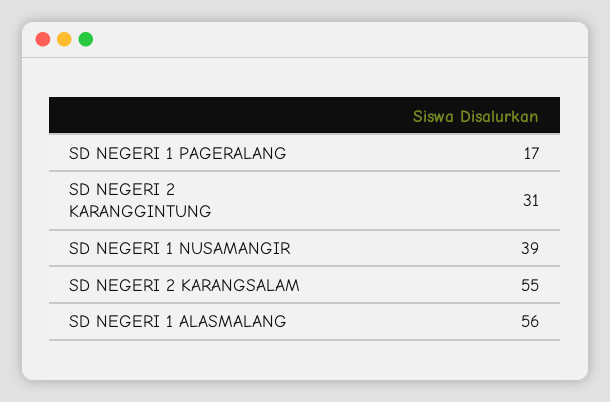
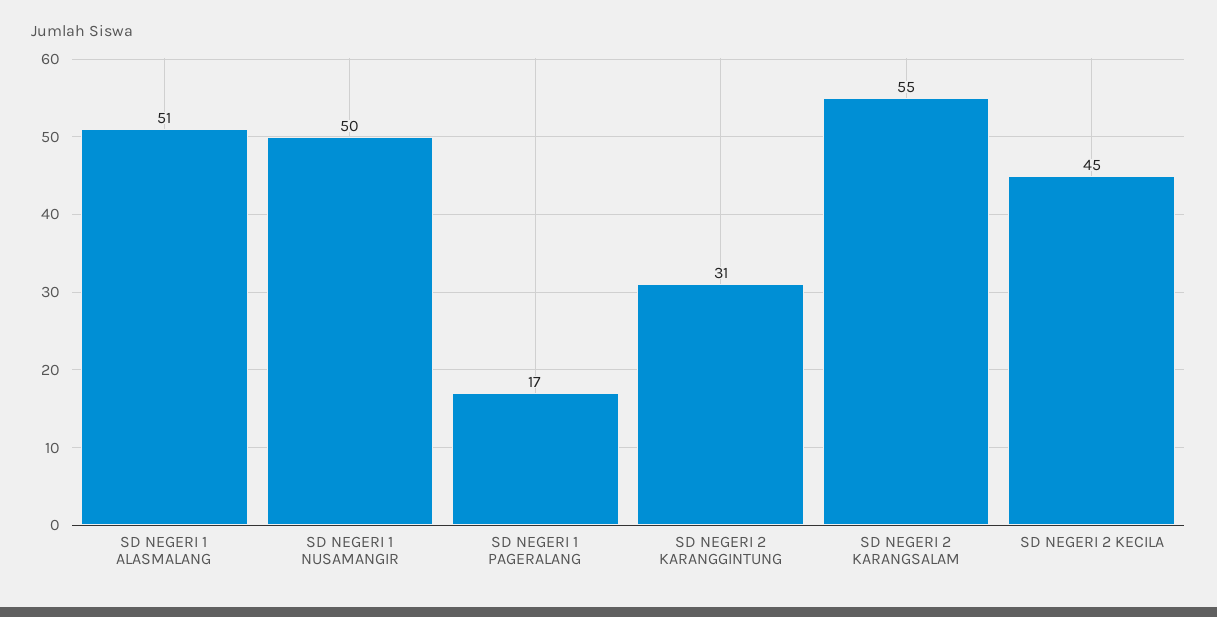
  {
    "SD NEGERI 1 PAGERALANG": 17,
    "SD NEGERI 2 KARANGGINTUNG": 31,
-   "SD NEGERI 1 NUSAMANGIR": 39,
+   "SD NEGERI 1 NUSAMANGIR": 50,
    "SD NEGERI 2 KARANGSALAM": 55,
-   "SD NEGERI 1 ALASMALANG": 56
+   "SD NEGERI 1 ALASMALANG": 51,
+   "SD NEGERI 2 KECILA": 45
  }

